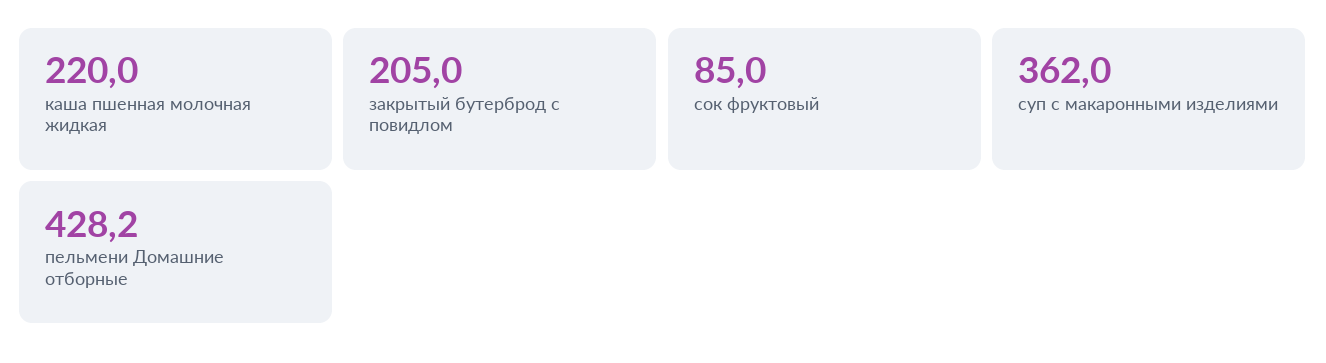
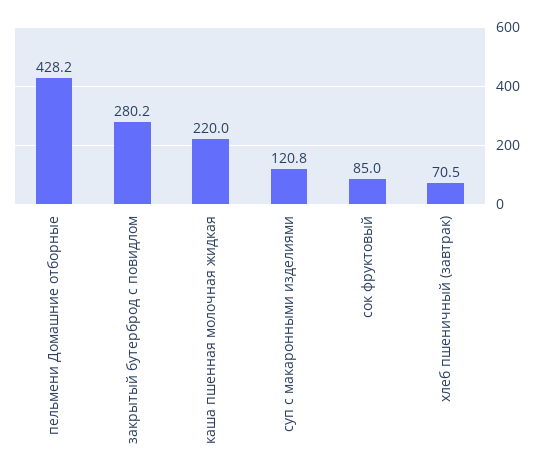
  {
    "каша пшенная молочная жидкая": 220,
-   "закрытый бутерброд с повидлом": 205,
+   "закрытый бутерброд с повидлом": 280.2,
    "сок фруктовый": 85,
-   "суп с макаронными изделиями": 362,
+   "суп с макаронными изделиями": 120.8,
-   "пельмени Домашние отборные": 428.2
+   "пельмени Домашние отборные": 428.2,
+   "хлеб пшеничный (завтрак)": 70.5
  }

